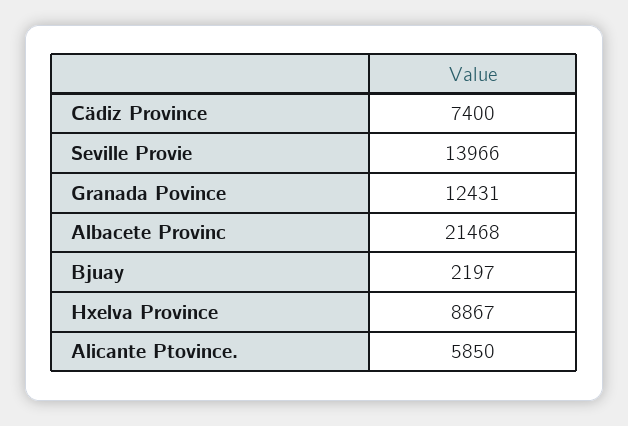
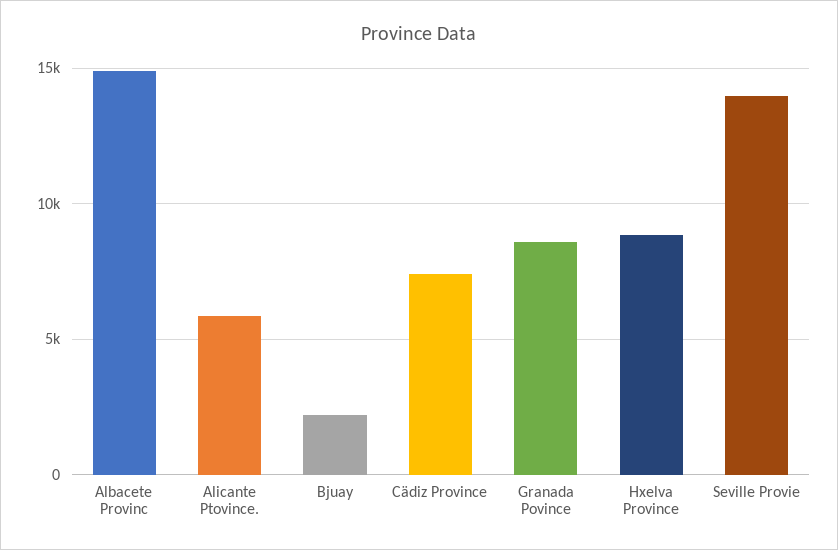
  {
    "Cädiz Province": 7400,
    "Seville Provie": 13966,
-   "Granada Povince": 12431,
+   "Granada Povince": 8500,
-   "Albacete Provinc": 21468,
+   "Albacete Provinc": 15000,
    "Bjuay": 2197,
    "Hxelva Province": 8867,
    "Alicante Ptovince.": 5850
  }

